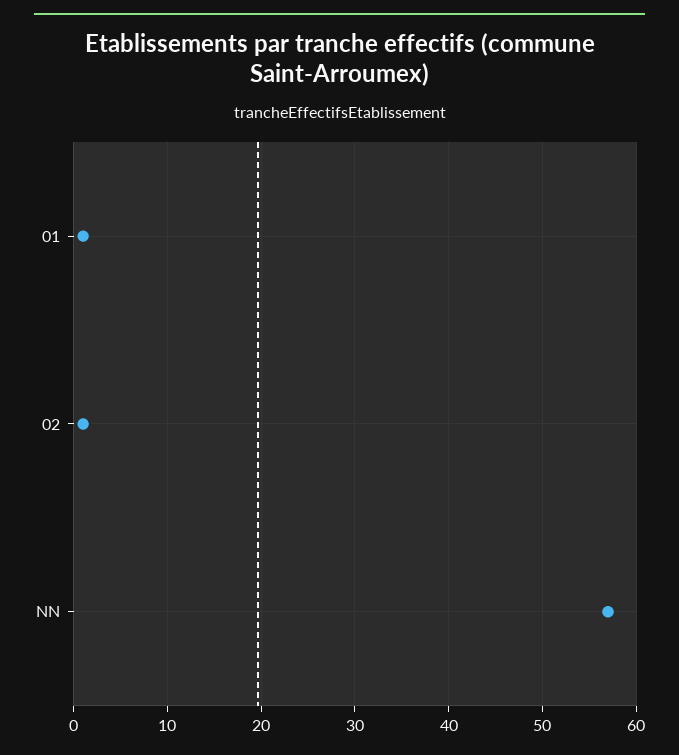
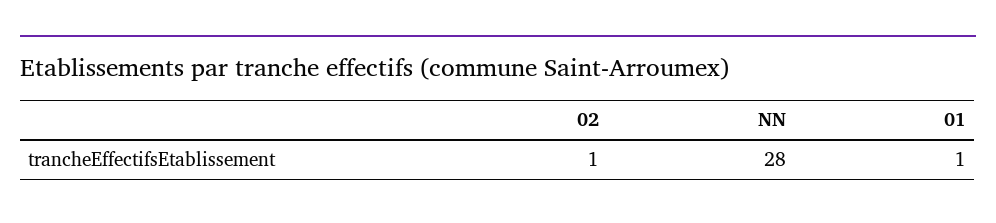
  {
    "01": 1,
    "02": 1,
-   "NN": 57
+   "NN": 28
  }

